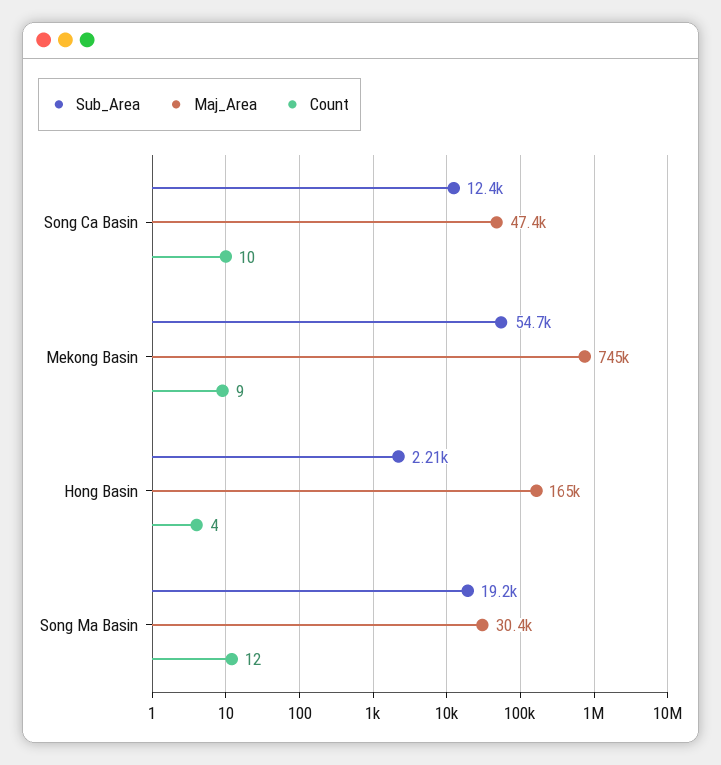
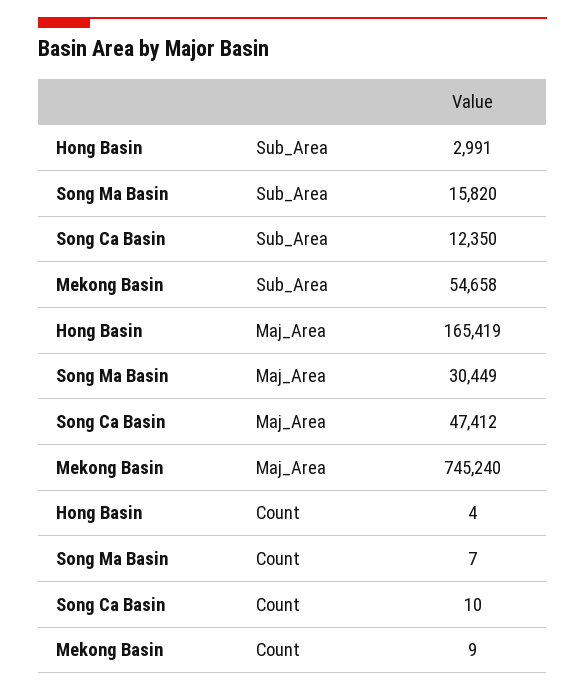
  {
    "Sub_Area": {
      "Song Ca Basin": 12350,
      "Mekong Basin": 54658,
-     "Hong Basin": 2210,
+     "Hong Basin": 2991,
-     "Song Ma Basin": 19200
+     "Song Ma Basin": 15820
    },
    "Maj_Area": {
      "Song Ca Basin": 47412,
      "Mekong Basin": 745240,
      "Hong Basin": 165419,
      "Song Ma Basin": 30449
    },
    "Count": {
      "Song Ca Basin": 10,
      "Mekong Basin": 9,
      "Hong Basin": 4,
-     "Song Ma Basin": 12
+     "Song Ma Basin": 7
    }
  }

